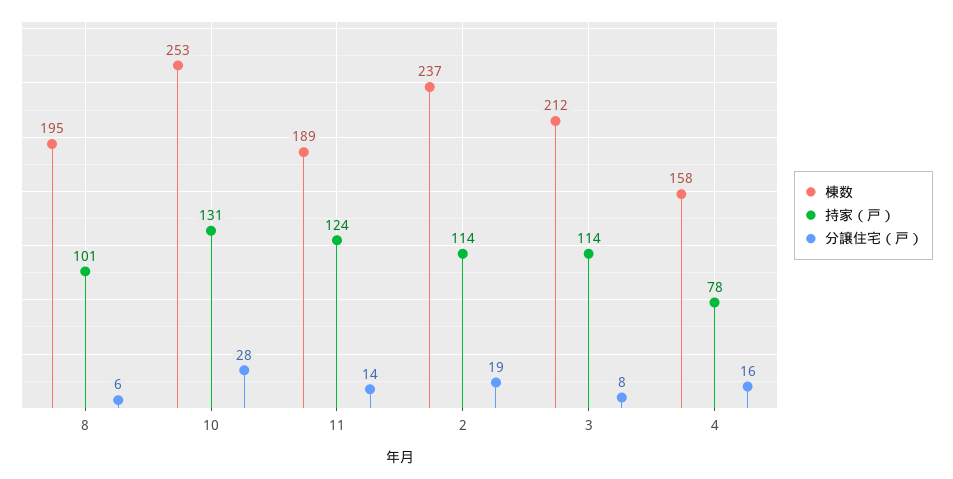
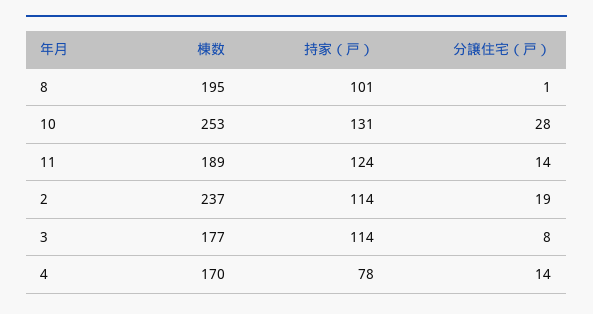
  {
    "棟数": {
      "8": 195,
      "10": 253,
      "11": 189,
      "2": 237,
-     "3": 212,
+     "3": 177,
-     "4": 158
+     "4": 170
    },
    "持家（戸）": {
      "8": 101,
      "10": 131,
      "11": 124,
      "2": 114,
      "3": 114,
      "4": 78
    },
    "分譲住宅（戸）": {
-     "8": 6,
+     "8": 1,
      "10": 28,
      "11": 14,
      "2": 19,
      "3": 8,
-     "4": 16
+     "4": 14
    }
  }

